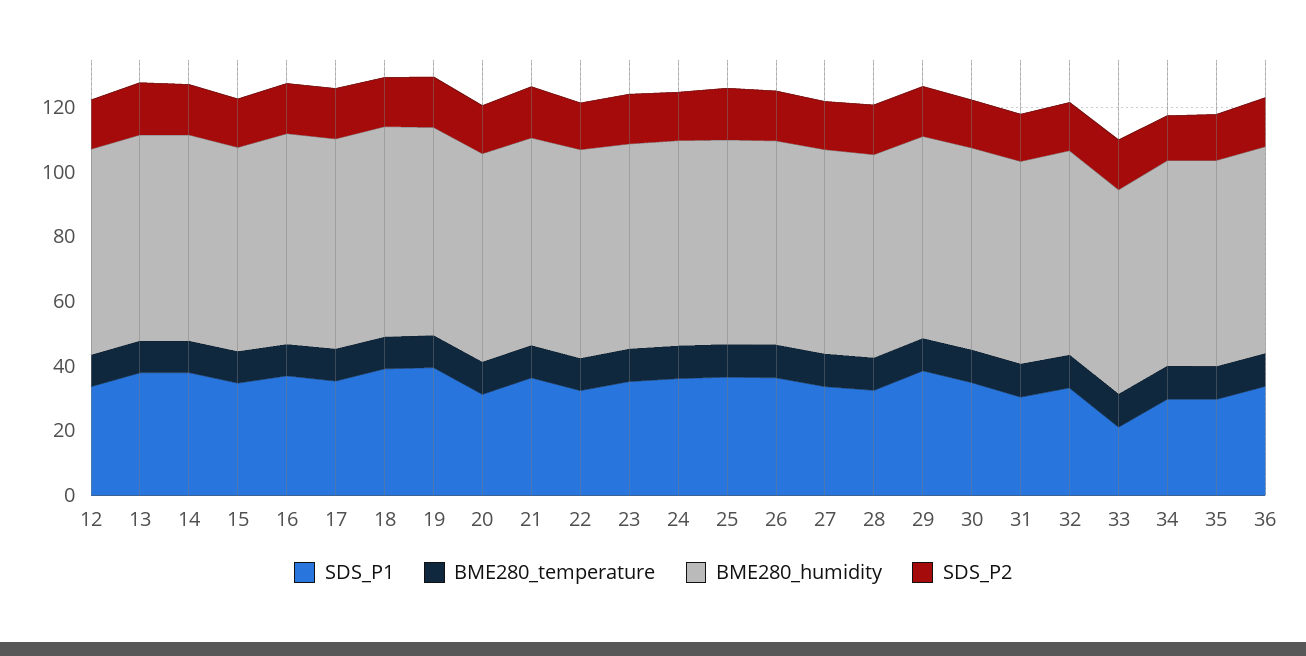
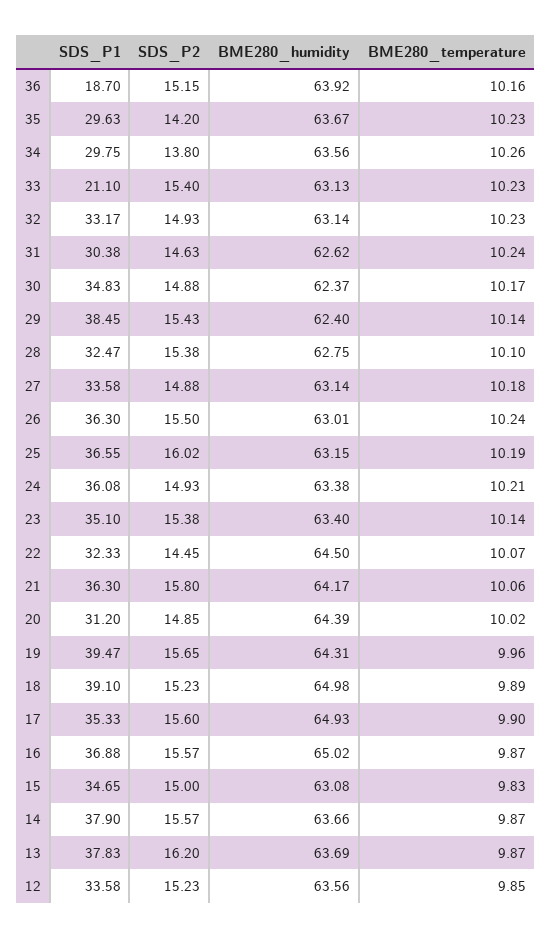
  {
    "SDS_P1": {
      "12": 33.58,
      "13": 37.83,
      "14": 37.9,
      "15": 34.65,
      "16": 36.88,
      "17": 35.33,
      "18": 39.1,
      "19": 39.47,
      "20": 31.2,
      "21": 36.3,
      "22": 32.33,
      "23": 35.1,
      "24": 36.08,
      "25": 36.55,
      "26": 36.3,
      "27": 33.58,
      "28": 32.47,
      "29": 38.45,
      "30": 34.83,
      "31": 30.38,
      "32": 33.17,
      "33": 21.1,
      "34": 29.75,
      "35": 29.63,
-     "36": 35
+     "36": 18.7
    },
    "BME280_temperature": {
      "12": 9.85,
      "13": 9.87,
      "14": 9.87,
      "15": 9.83,
      "16": 9.87,
      "17": 9.9,
      "18": 9.89,
      "19": 9.96,
      "20": 10.02,
      "21": 10.06,
      "22": 10.07,
      "23": 10.14,
      "24": 10.21,
      "25": 10.19,
      "26": 10.24,
      "27": 10.18,
      "28": 10.1,
      "29": 10.14,
      "30": 10.17,
      "31": 10.24,
      "32": 10.23,
      "33": 10.23,
      "34": 10.26,
      "35": 10.23,
      "36": 10.16
    },
    "BME280_humidity": {
      "12": 63.56,
      "13": 63.69,
      "14": 63.66,
      "15": 63.08,
      "16": 65.02,
      "17": 64.93,
      "18": 64.98,
      "19": 64.31,
      "20": 64.39,
      "21": 64.17,
      "22": 64.5,
      "23": 63.4,
      "24": 63.38,
      "25": 63.15,
      "26": 63.01,
      "27": 63.14,
      "28": 62.75,
      "29": 62.4,
      "30": 62.37,
      "31": 62.62,
      "32": 63.14,
      "33": 63.13,
      "34": 63.56,
      "35": 63.67,
      "36": 63.92
    },
    "SDS_P2": {
      "12": 15.23,
      "13": 16.2,
      "14": 15.57,
      "15": 15,
      "16": 15.57,
      "17": 15.6,
      "18": 15.23,
      "19": 15.65,
      "20": 14.85,
      "21": 15.8,
      "22": 14.45,
      "23": 15.38,
      "24": 14.93,
      "25": 16.02,
      "26": 15.5,
      "27": 14.88,
      "28": 15.38,
      "29": 15.43,
      "30": 14.88,
      "31": 14.63,
      "32": 14.93,
      "33": 15.4,
      "34": 13.8,
      "35": 14.2,
      "36": 15.15
    }
  }

